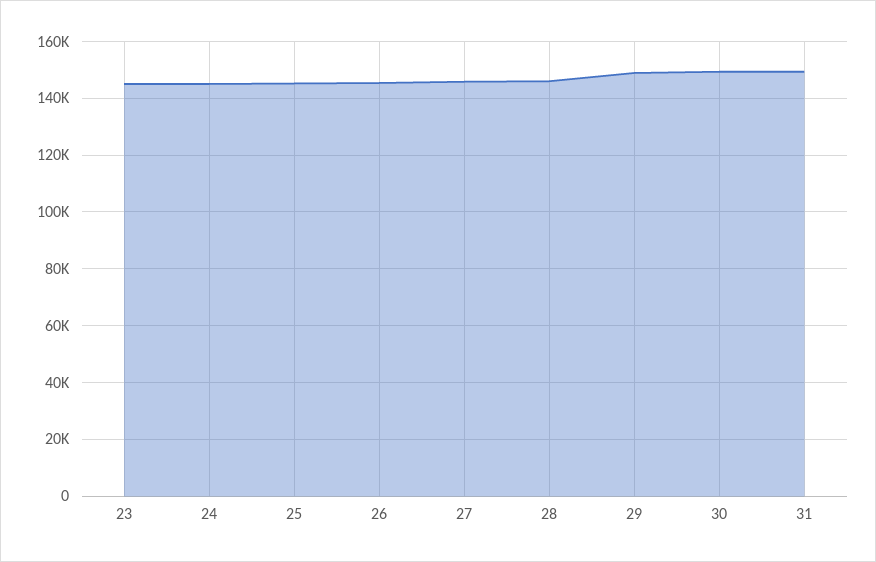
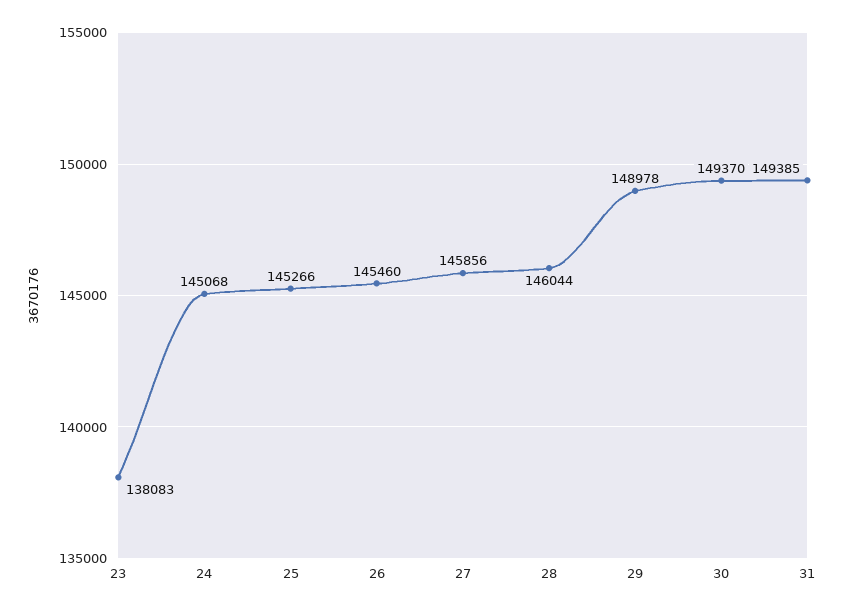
  {
-   "23": 145000,
+   "23": 138083,
    "24": 145068,
    "25": 145266,
    "26": 145460,
    "27": 145856,
    "28": 146044,
    "29": 148978,
    "30": 149370,
    "31": 149385
  }

